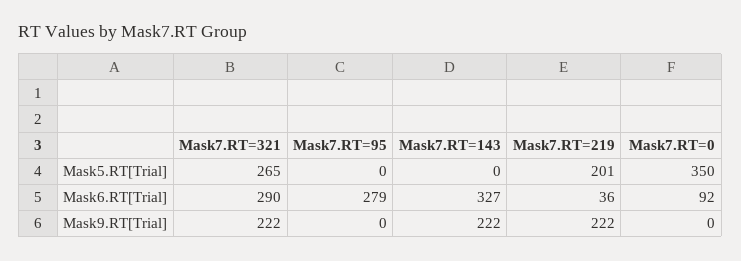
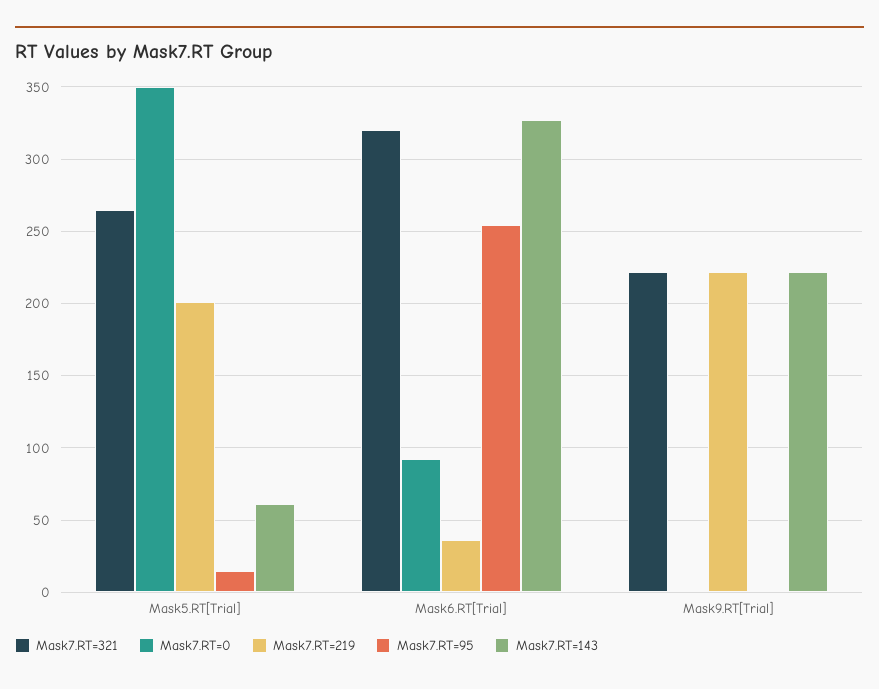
  {
    "Mask7.RT=321": {
      "Mask5.RT[Trial]": 265,
-     "Mask6.RT[Trial]": 290,
+     "Mask6.RT[Trial]": 320,
      "Mask9.RT[Trial]": 222
    },
    "Mask7.RT=95": {
-     "Mask5.RT[Trial]": 0,
+     "Mask5.RT[Trial]": 15,
-     "Mask6.RT[Trial]": 279,
+     "Mask6.RT[Trial]": 255,
      "Mask9.RT[Trial]": 0
    },
    "Mask7.RT=143": {
-     "Mask5.RT[Trial]": 0,
+     "Mask5.RT[Trial]": 60,
      "Mask6.RT[Trial]": 327,
      "Mask9.RT[Trial]": 222
    },
    "Mask7.RT=219": {
      "Mask5.RT[Trial]": 201,
      "Mask6.RT[Trial]": 36,
      "Mask9.RT[Trial]": 222
    },
    "Mask7.RT=0": {
      "Mask5.RT[Trial]": 350,
      "Mask6.RT[Trial]": 92,
      "Mask9.RT[Trial]": 0
    }
  }

